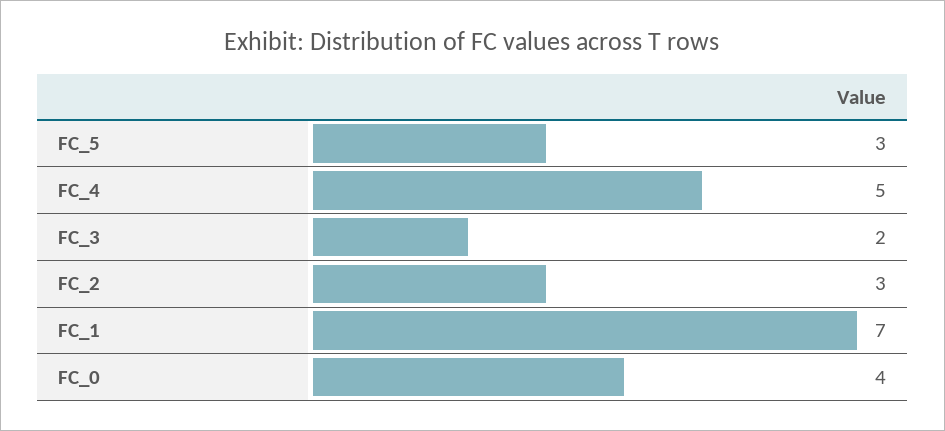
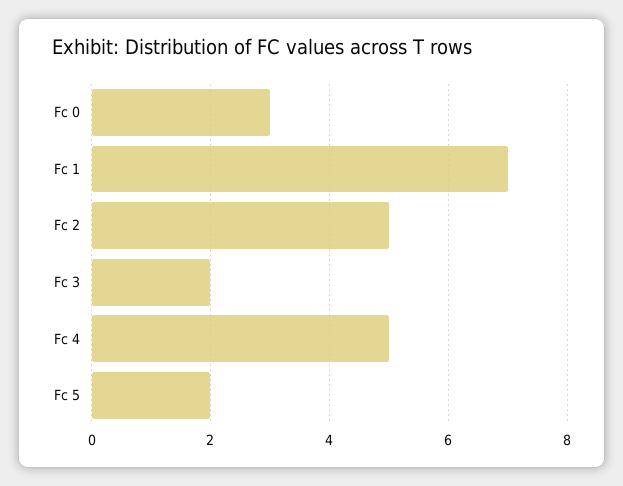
  {
-   "FC_5": 3,
+   "FC_5": 2,
    "FC_4": 5,
    "FC_3": 2,
-   "FC_2": 3,
+   "FC_2": 5,
    "FC_1": 7,
-   "FC_0": 4
+   "FC_0": 3
  }

